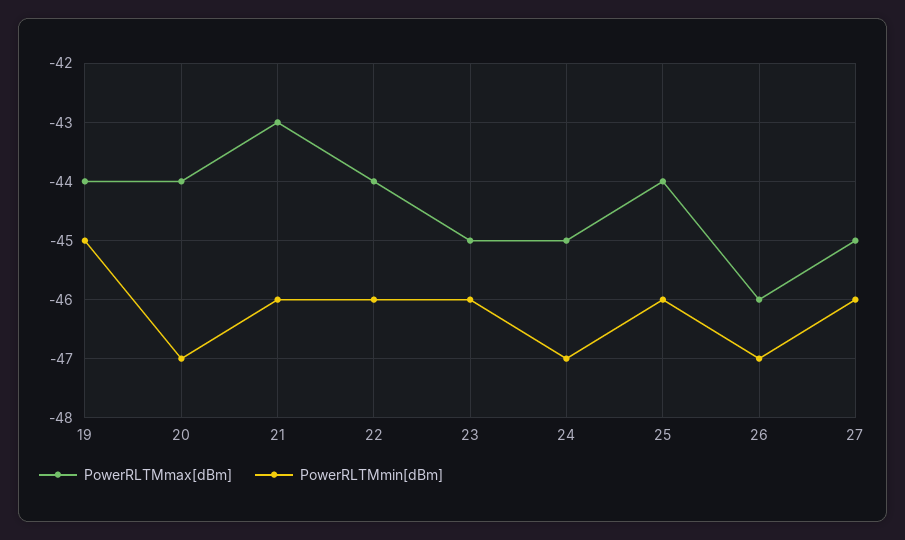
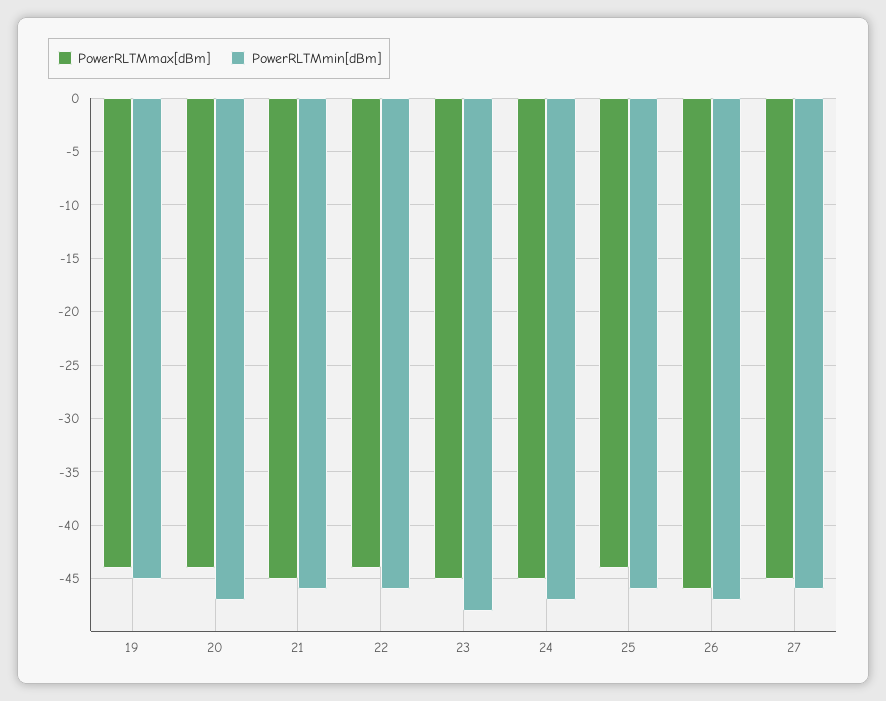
  {
    "PowerRLTMmax[dBm]": {
      "19": -44,
      "20": -44,
-     "21": -43,
+     "21": -45,
      "22": -44,
      "23": -45,
      "24": -45,
      "25": -44,
      "26": -46,
      "27": -45
    },
    "PowerRLTMmin[dBm]": {
      "19": -45,
      "20": -47,
      "21": -46,
      "22": -46,
-     "23": -46,
+     "23": -48,
      "24": -47,
      "25": -46,
      "26": -47,
      "27": -46
    }
  }

